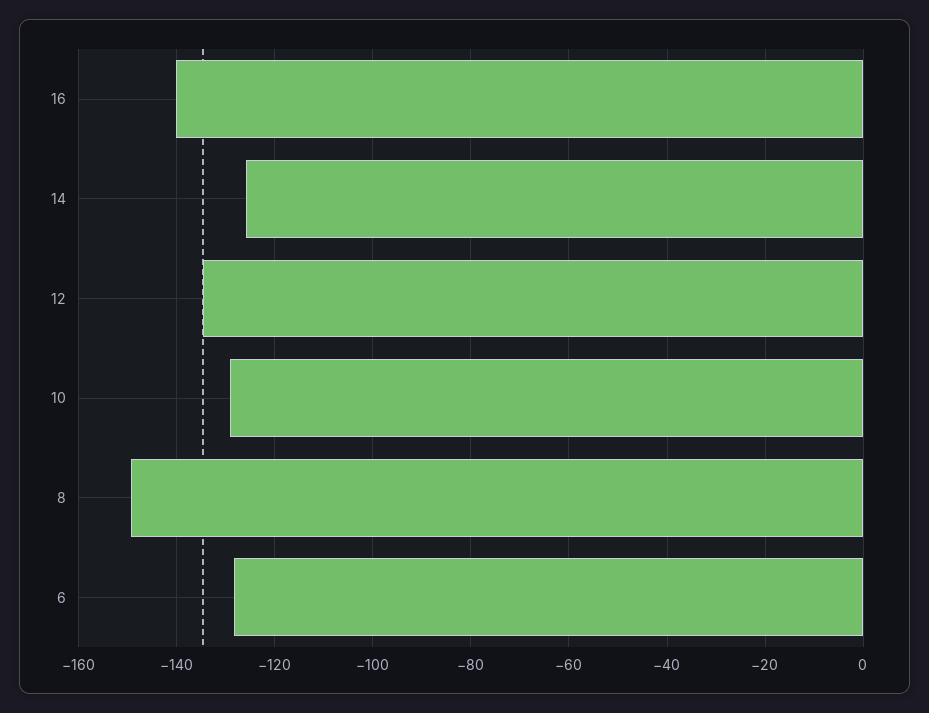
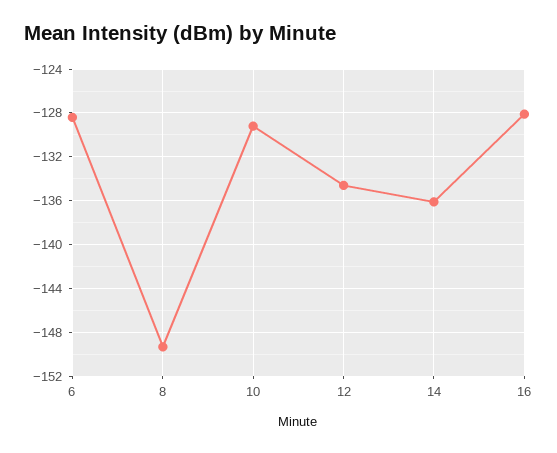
  {
-   "16": -140,
+   "16": -128,
-   "14": -126,
+   "14": -136,
    "12": -135,
    "10": -129,
    "8": -149,
    "6": -128
  }

